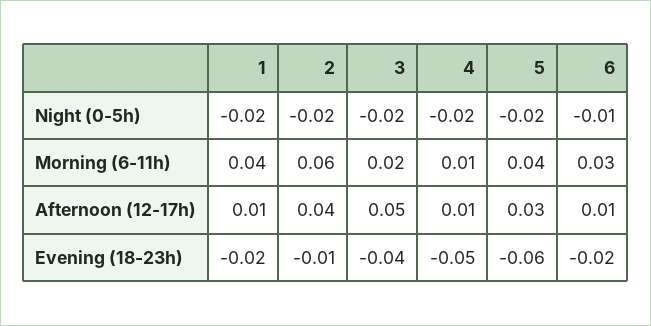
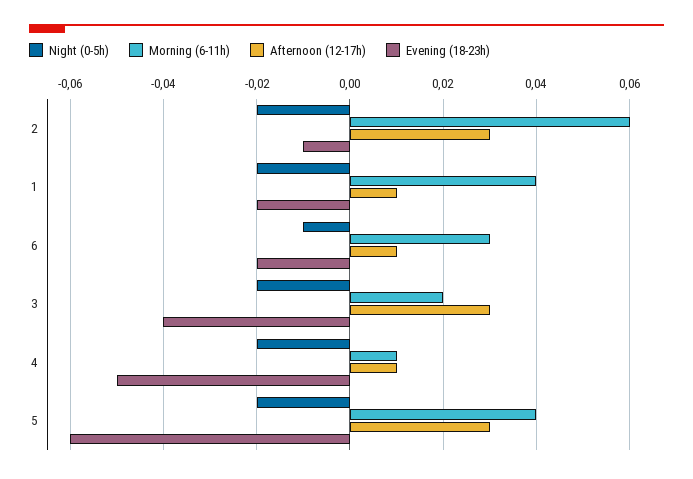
  {
    "Night (0-5h)": {
      "1": -0.02,
      "2": -0.02,
      "3": -0.02,
      "4": -0.02,
      "5": -0.02,
      "6": -0.01
    },
    "Morning (6-11h)": {
      "1": 0.04,
      "2": 0.06,
      "3": 0.02,
      "4": 0.01,
      "5": 0.04,
      "6": 0.03
    },
    "Afternoon (12-17h)": {
      "1": 0.01,
-     "2": 0.04,
+     "2": 0.03,
-     "3": 0.05,
+     "3": 0.03,
      "4": 0.01,
      "5": 0.03,
      "6": 0.01
    },
    "Evening (18-23h)": {
      "1": -0.02,
      "2": -0.01,
      "3": -0.04,
      "4": -0.05,
      "5": -0.06,
      "6": -0.02
    }
  }

